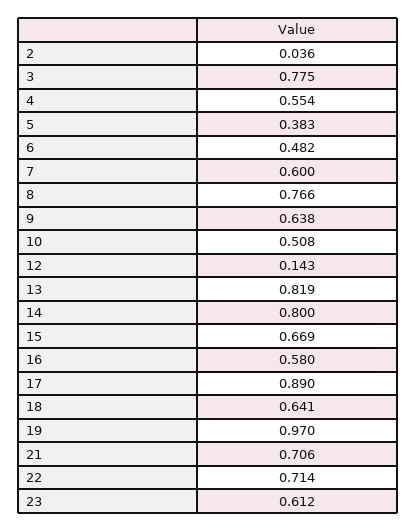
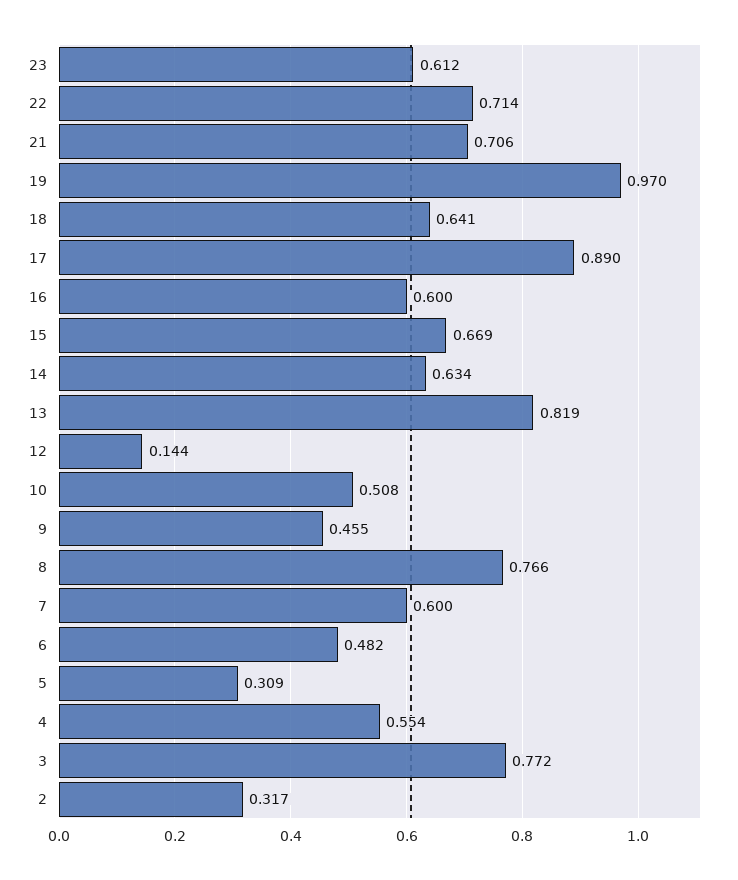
  {
-   "2": 0.036,
+   "2": 0.317,
-   "3": 0.775,
+   "3": 0.772,
    "4": 0.554,
-   "5": 0.383,
+   "5": 0.309,
    "6": 0.482,
    "7": 0.6,
    "8": 0.766,
-   "9": 0.638,
+   "9": 0.455,
    "10": 0.508,
-   "12": 0.143,
+   "12": 0.144,
    "13": 0.819,
-   "14": 0.8,
+   "14": 0.634,
    "15": 0.669,
-   "16": 0.58,
+   "16": 0.6,
    "17": 0.89,
    "18": 0.641,
    "19": 0.97,
    "21": 0.706,
    "22": 0.714,
    "23": 0.612
  }

